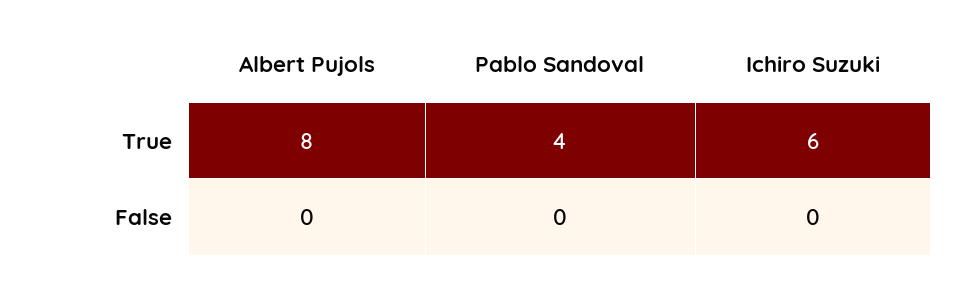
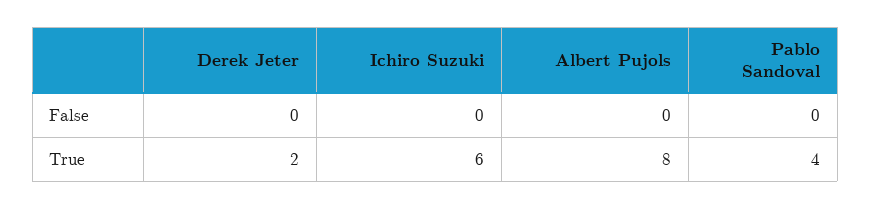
  {
    "Albert Pujols": {
      "True": 8,
      "False": 0
    },
    "Pablo Sandoval": {
      "True": 4,
      "False": 0
    },
    "Ichiro Suzuki": {
      "True": 6,
      "False": 0
-   }
+   },
+   "Derek Jeter": {
+     "False": 0,
+     "True": 2
+   }
  }

